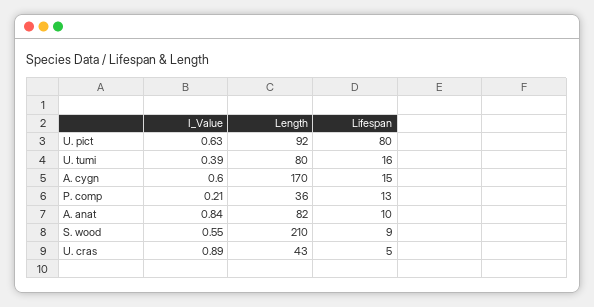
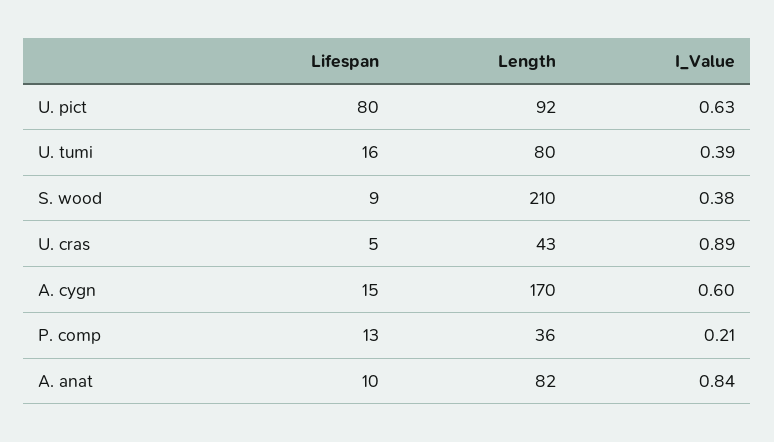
  {
    "I_Value": {
      "U. pict": 0.63,
      "U. tumi": 0.39,
      "A. cygn": 0.6,
      "P. comp": 0.21,
      "A. anat": 0.84,
-     "S. wood": 0.55,
+     "S. wood": 0.38,
      "U. cras": 0.89
    },
    "Length": {
      "U. pict": 92,
      "U. tumi": 80,
      "A. cygn": 170,
      "P. comp": 36,
      "A. anat": 82,
      "S. wood": 210,
      "U. cras": 43
    },
    "Lifespan": {
      "U. pict": 80,
      "U. tumi": 16,
      "A. cygn": 15,
      "P. comp": 13,
      "A. anat": 10,
      "S. wood": 9,
      "U. cras": 5
    }
  }

